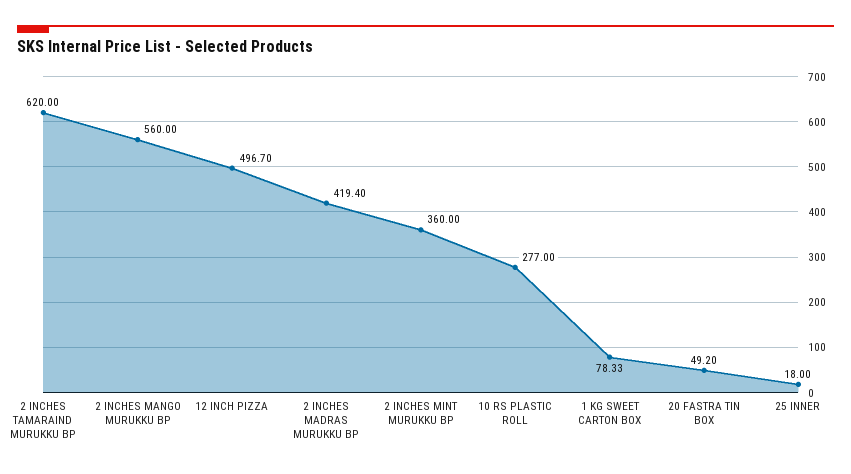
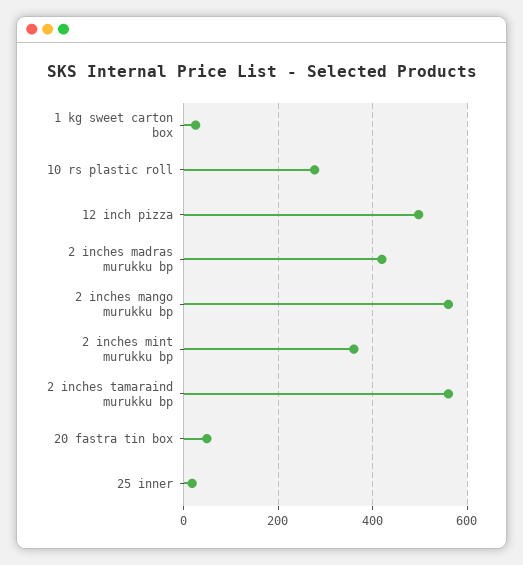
  {
-   "2 INCHES TAMARAIND MURUKKU BP": 620,
+   "2 INCHES TAMARAIND MURUKKU BP": 560,
    "2 INCHES MANGO MURUKKU BP": 560,
    "12 INCH PIZZA": 496.7,
    "2 INCHES MADRAS MURUKKU BP": 419.4,
    "2 INCHES MINT MURUKKU BP": 360,
    "10 RS PLASTIC ROLL": 277,
-   "1 KG SWEET CARTON BOX": 78.33,
+   "1 KG SWEET CARTON BOX": 20,
    "20 FASTRA TIN BOX": 49.2,
    "25 INNER": 18
  }

